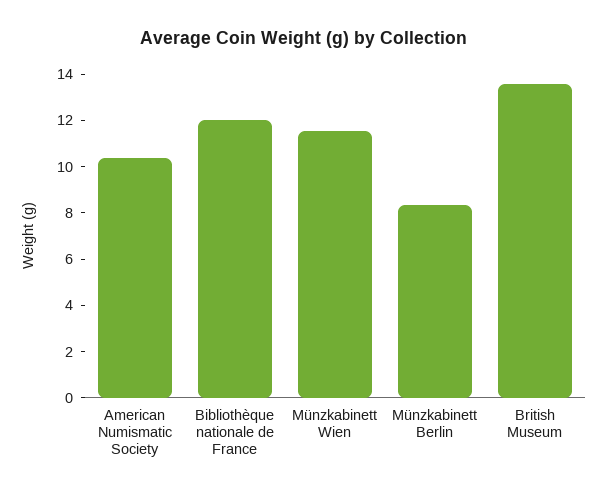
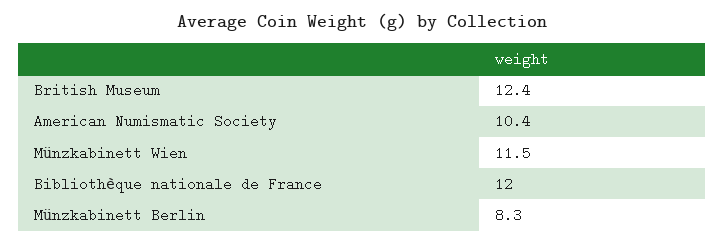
  {
    "American Numismatic Society": 10.4,
    "Bibliothèque nationale de France": 12,
    "Münzkabinett Wien": 11.5,
    "Münzkabinett Berlin": 8.3,
-   "British Museum": 13.5
+   "British Museum": 12.4
  }

